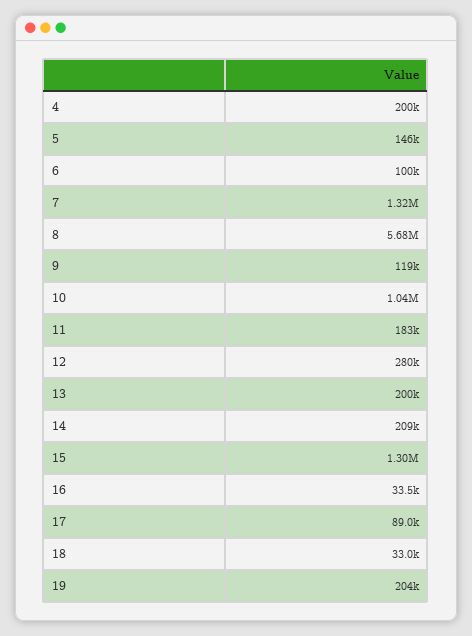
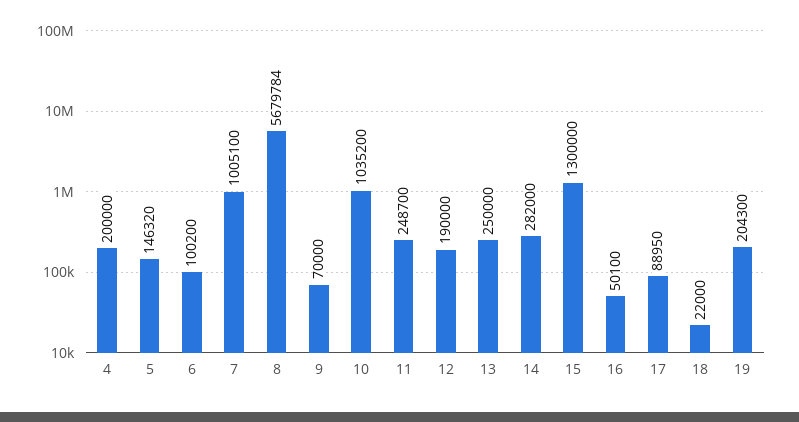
  {
    "4": 200000,
    "5": 146320,
    "6": 100200,
-   "7": 1320000,
+   "7": 1005100,
    "8": 5679784,
-   "9": 119000,
+   "9": 70000,
    "10": 1035200,
-   "11": 183000,
+   "11": 248700,
-   "12": 280000,
+   "12": 190000,
-   "13": 200000,
+   "13": 250000,
-   "14": 209000,
+   "14": 282000,
    "15": 1300000,
-   "16": 33500,
+   "16": 50100,
    "17": 88950,
-   "18": 33000,
+   "18": 22000,
    "19": 204300
  }

